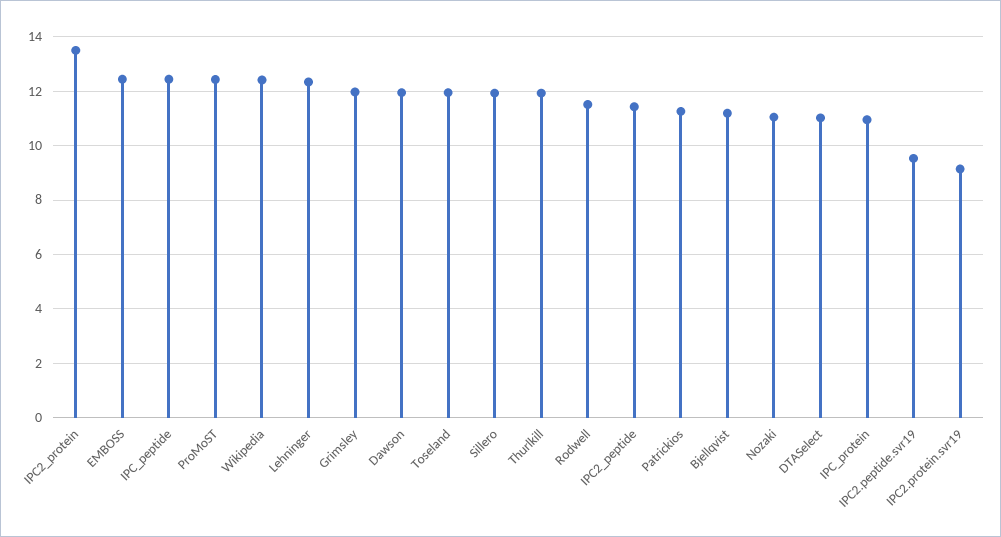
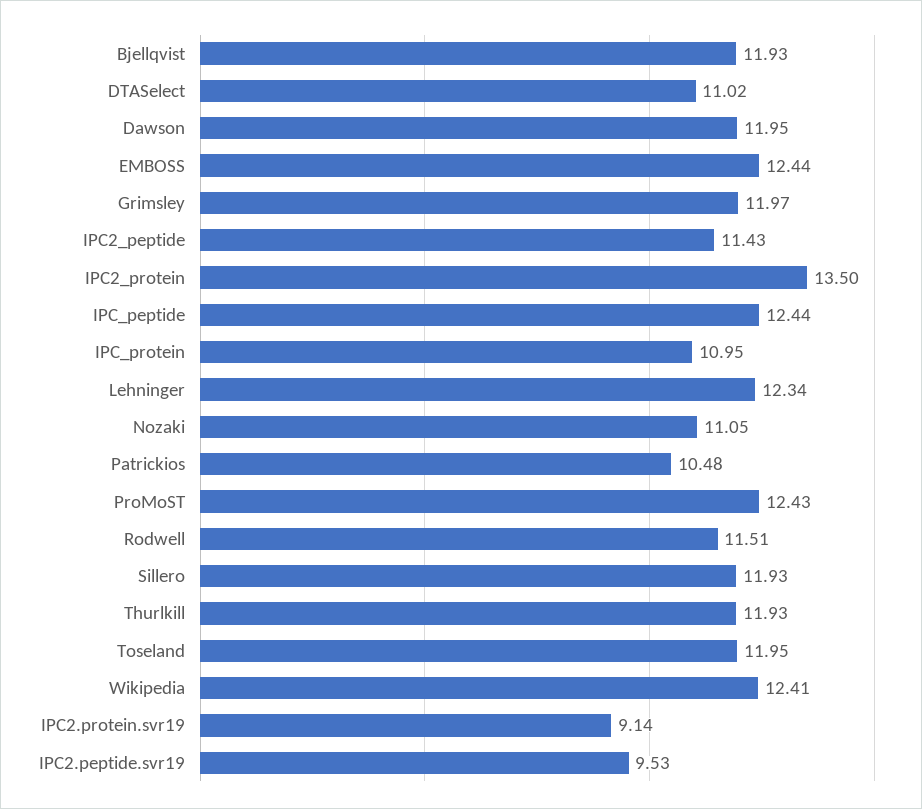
  {
    "IPC2_protein": 13.5,
    "EMBOSS": 12.44,
    "IPC_peptide": 12.44,
    "ProMoST": 12.43,
    "Wikipedia": 12.41,
    "Lehninger": 12.34,
    "Grimsley": 11.97,
    "Dawson": 11.95,
    "Toseland": 11.95,
    "Sillero": 11.93,
    "Thurlkill": 11.93,
    "Rodwell": 11.51,
    "IPC2_peptide": 11.43,
-   "Patrickios": 11.25,
+   "Patrickios": 10.48,
-   "Bjellqvist": 11.25,
+   "Bjellqvist": 11.93,
    "Nozaki": 11.05,
    "DTASelect": 11.02,
    "IPC_protein": 10.95,
    "IPC2.peptide.svr19": 9.53,
    "IPC2.protein.svr19": 9.14
  }

